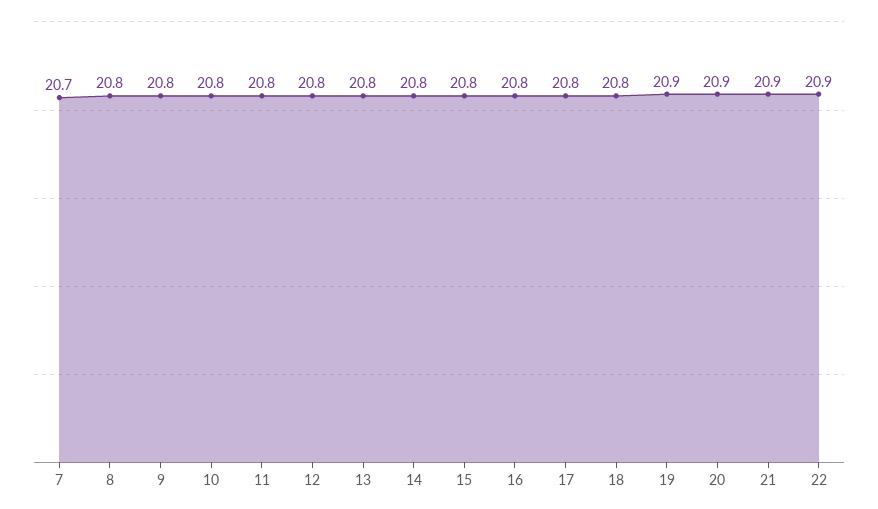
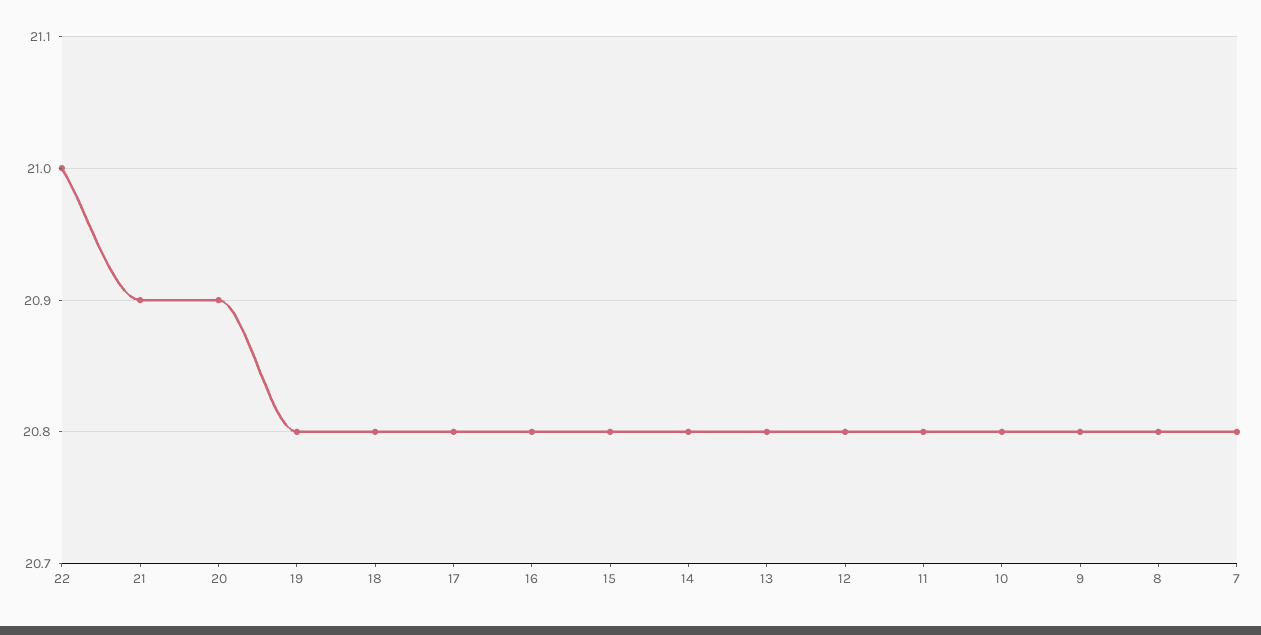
  {
-   "7": 20.7,
+   "7": 20.8,
    "8": 20.8,
    "9": 20.8,
    "10": 20.8,
    "11": 20.8,
    "12": 20.8,
    "13": 20.8,
    "14": 20.8,
    "15": 20.8,
    "16": 20.8,
    "17": 20.8,
    "18": 20.8,
-   "19": 20.9,
+   "19": 20.8,
    "20": 20.9,
    "21": 20.9,
-   "22": 20.9
+   "22": 21
  }

